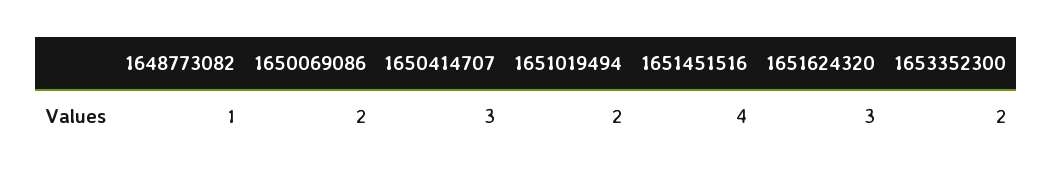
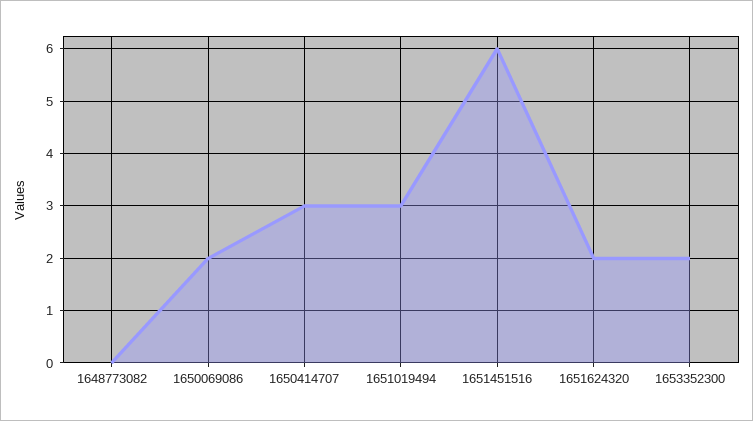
  {
-   "1648773082": 1,
+   "1648773082": 0,
    "1650069086": 2,
    "1650414707": 3,
-   "1651019494": 2,
+   "1651019494": 3,
-   "1651451516": 4,
+   "1651451516": 6,
-   "1651624320": 3,
+   "1651624320": 2,
    "1653352300": 2
  }

